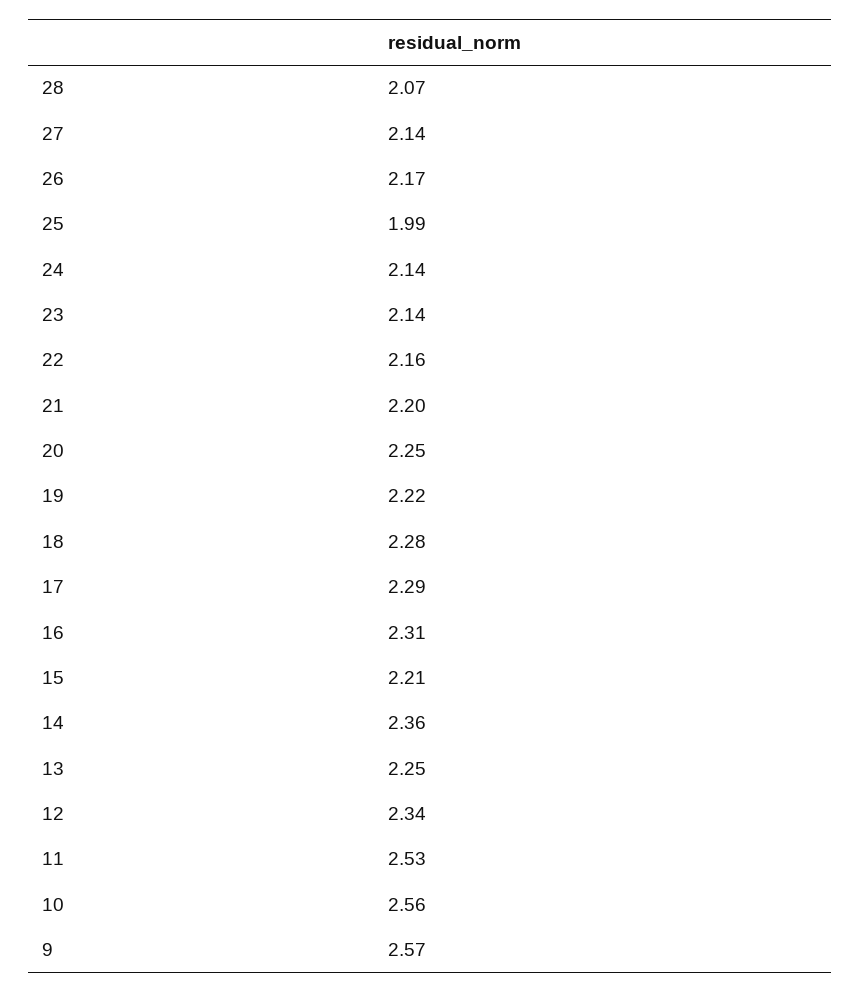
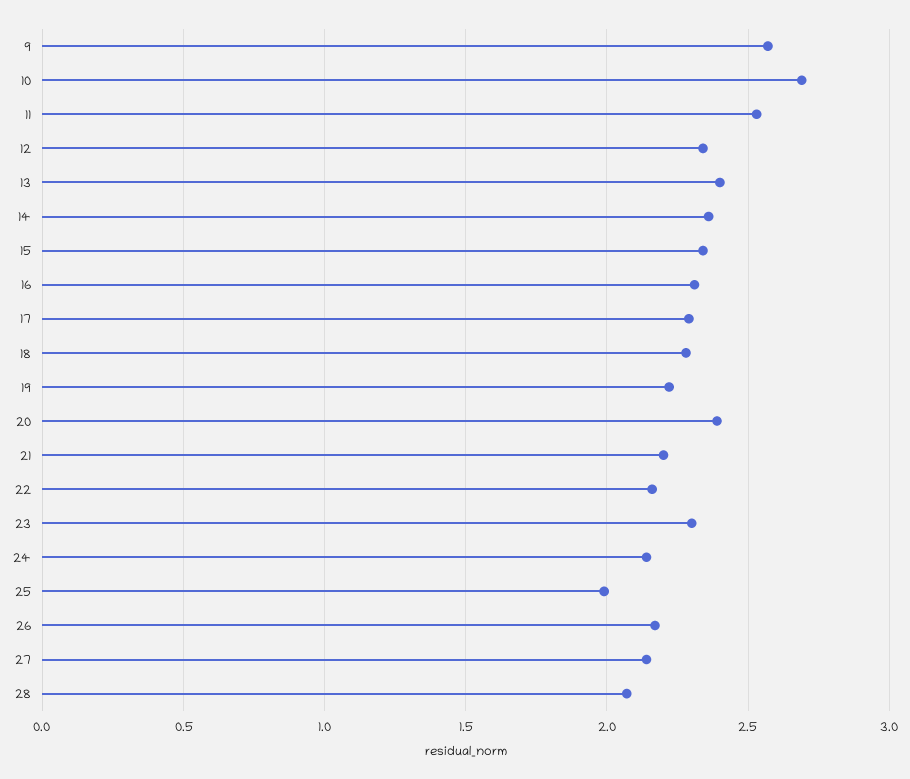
  {
    "28": 2.07,
    "27": 2.14,
    "26": 2.17,
    "25": 1.99,
    "24": 2.14,
-   "23": 2.14,
+   "23": 2.3,
    "22": 2.16,
    "21": 2.2,
-   "20": 2.25,
+   "20": 2.4,
    "19": 2.22,
    "18": 2.28,
    "17": 2.29,
    "16": 2.31,
-   "15": 2.21,
+   "15": 2.35,
    "14": 2.36,
-   "13": 2.25,
+   "13": 2.4,
    "12": 2.34,
    "11": 2.53,
-   "10": 2.56,
+   "10": 2.7,
    "9": 2.57
  }

